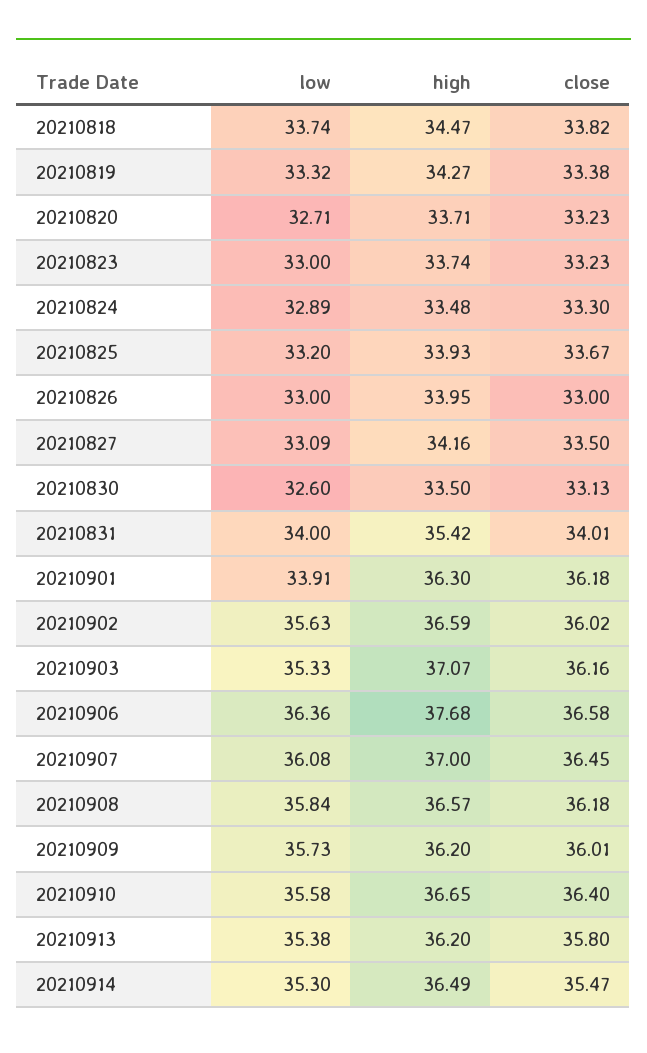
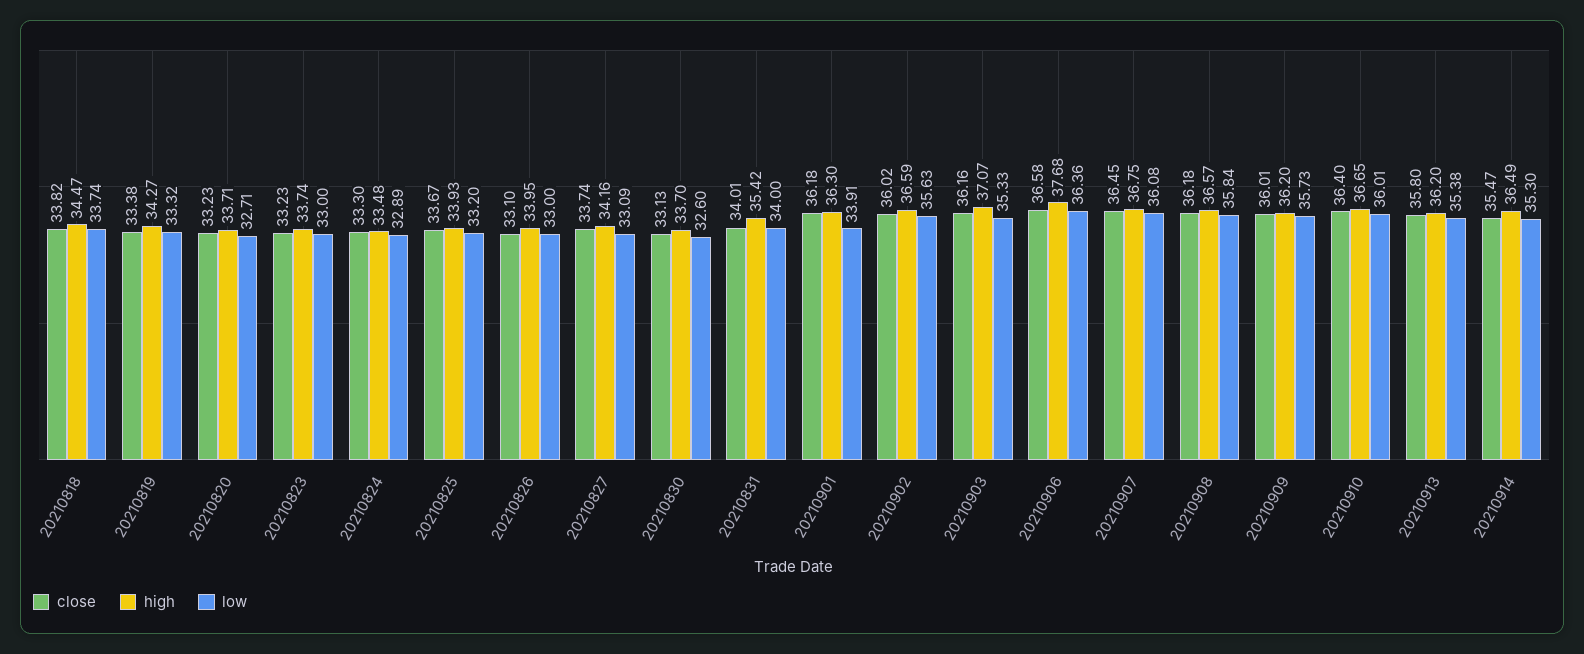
  {
    "low": {
      "20210818": 33.74,
      "20210819": 33.32,
      "20210820": 32.71,
      "20210823": 33,
      "20210824": 32.89,
      "20210825": 33.2,
      "20210826": 33,
      "20210827": 33.09,
      "20210830": 32.6,
      "20210831": 34,
      "20210901": 33.91,
      "20210902": 35.63,
      "20210903": 35.33,
      "20210906": 36.36,
      "20210907": 36.08,
      "20210908": 35.84,
      "20210909": 35.73,
-     "20210910": 35.58,
+     "20210910": 36.01,
      "20210913": 35.38,
      "20210914": 35.3
    },
    "high": {
      "20210818": 34.47,
      "20210819": 34.27,
      "20210820": 33.71,
      "20210823": 33.74,
      "20210824": 33.48,
      "20210825": 33.93,
      "20210826": 33.95,
      "20210827": 34.16,
-     "20210830": 33.5,
+     "20210830": 33.7,
      "20210831": 35.42,
      "20210901": 36.3,
      "20210902": 36.59,
      "20210903": 37.07,
      "20210906": 37.68,
-     "20210907": 37,
+     "20210907": 36.75,
      "20210908": 36.57,
      "20210909": 36.2,
      "20210910": 36.65,
      "20210913": 36.2,
      "20210914": 36.49
    },
    "close": {
      "20210818": 33.82,
      "20210819": 33.38,
      "20210820": 33.23,
      "20210823": 33.23,
      "20210824": 33.3,
      "20210825": 33.67,
-     "20210826": 33,
+     "20210826": 33.1,
-     "20210827": 33.5,
+     "20210827": 33.74,
      "20210830": 33.13,
      "20210831": 34.01,
      "20210901": 36.18,
      "20210902": 36.02,
      "20210903": 36.16,
      "20210906": 36.58,
      "20210907": 36.45,
      "20210908": 36.18,
      "20210909": 36.01,
      "20210910": 36.4,
      "20210913": 35.8,
      "20210914": 35.47
    }
  }

